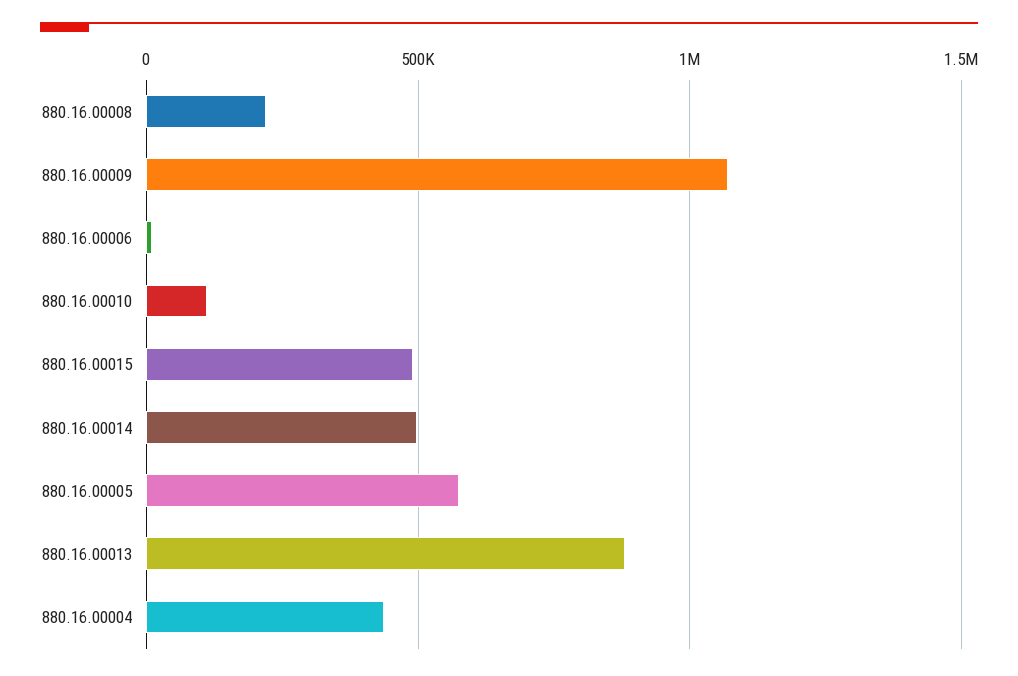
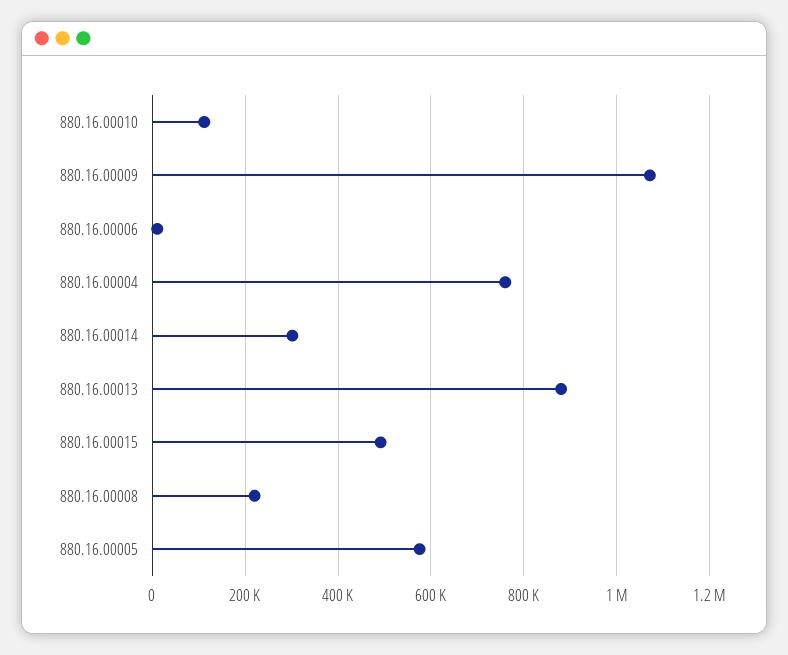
  {
    "880.16.00008": 220000,
    "880.16.00009": 1080000,
    "880.16.00006": 20000,
    "880.16.00010": 120000,
    "880.16.00015": 500000,
-   "880.16.00014": 500000,
+   "880.16.00014": 300000,
    "880.16.00005": 580000,
    "880.16.00013": 880000,
-   "880.16.00004": 450000
+   "880.16.00004": 760000
  }

